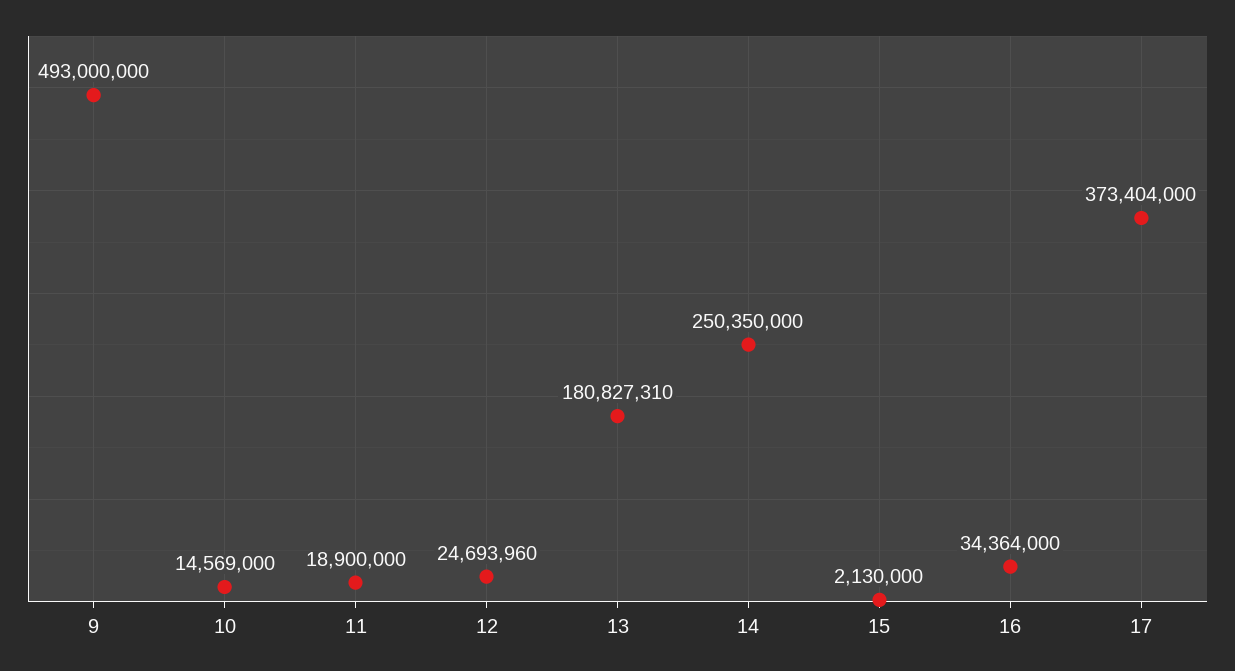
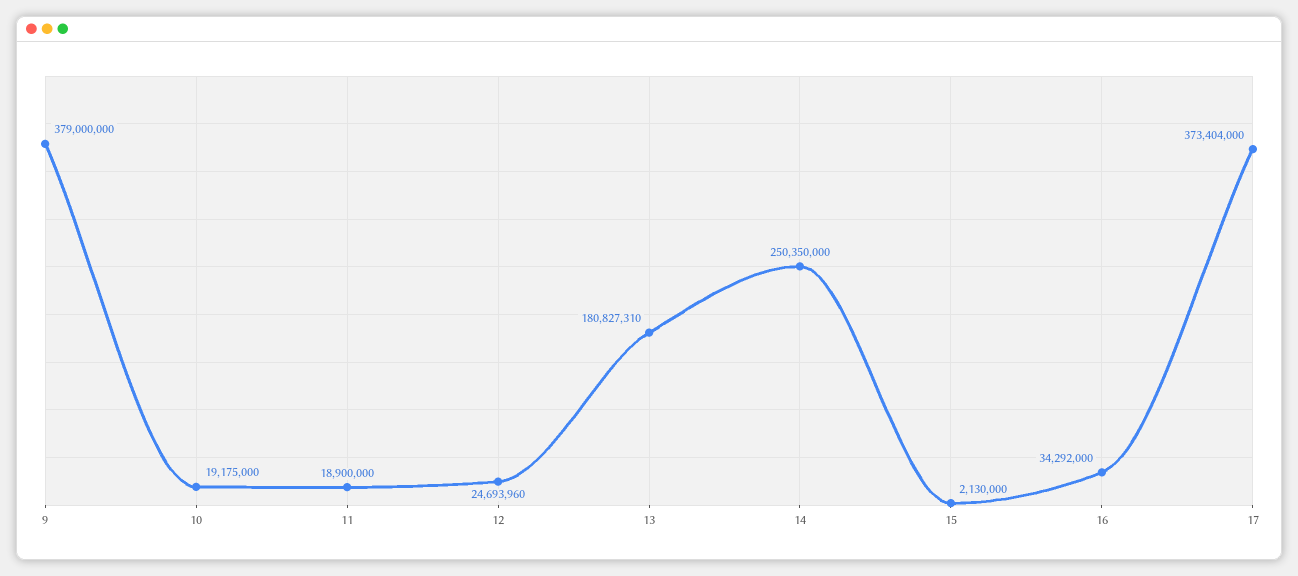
  {
-   "9": 493000000,
+   "9": 379000000,
-   "10": 14569000,
+   "10": 19175000,
    "11": 18900000,
    "12": 24693960,
    "13": 180827310,
    "14": 250350000,
    "15": 2130000,
-   "16": 34364000,
+   "16": 34292000,
    "17": 373404000
  }

